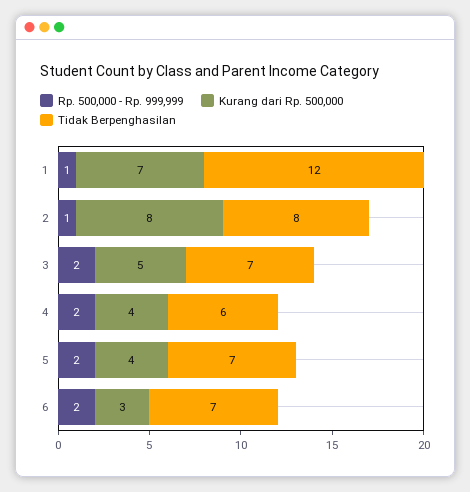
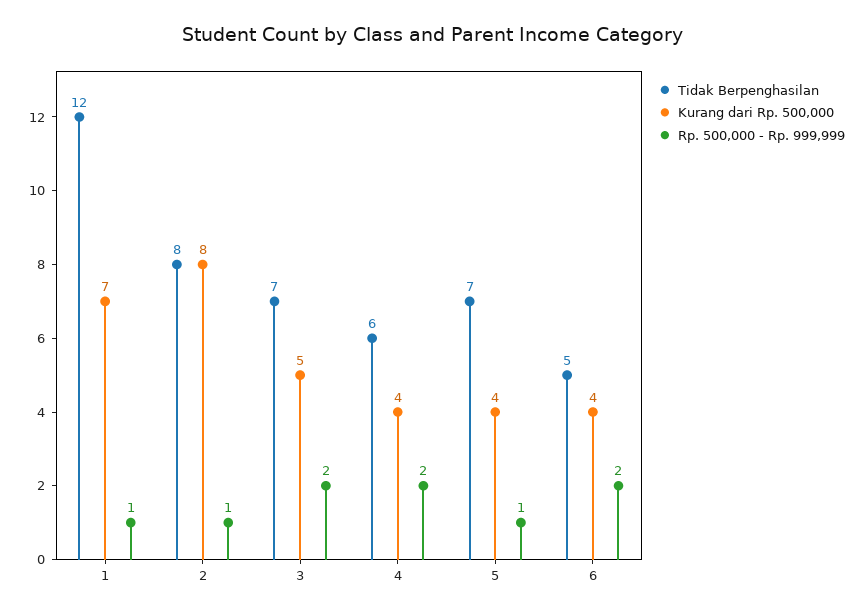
  {
    "Rp. 500,000 - Rp. 999,999": {
      "1": 1,
      "2": 1,
      "3": 2,
      "4": 2,
-     "5": 2,
+     "5": 1,
      "6": 2
    },
    "Kurang dari Rp. 500,000": {
      "1": 7,
      "2": 8,
      "3": 5,
      "4": 4,
      "5": 4,
-     "6": 3
+     "6": 4
    },
    "Tidak Berpenghasilan": {
      "1": 12,
      "2": 8,
      "3": 7,
      "4": 6,
      "5": 7,
-     "6": 7
+     "6": 5
    }
  }

